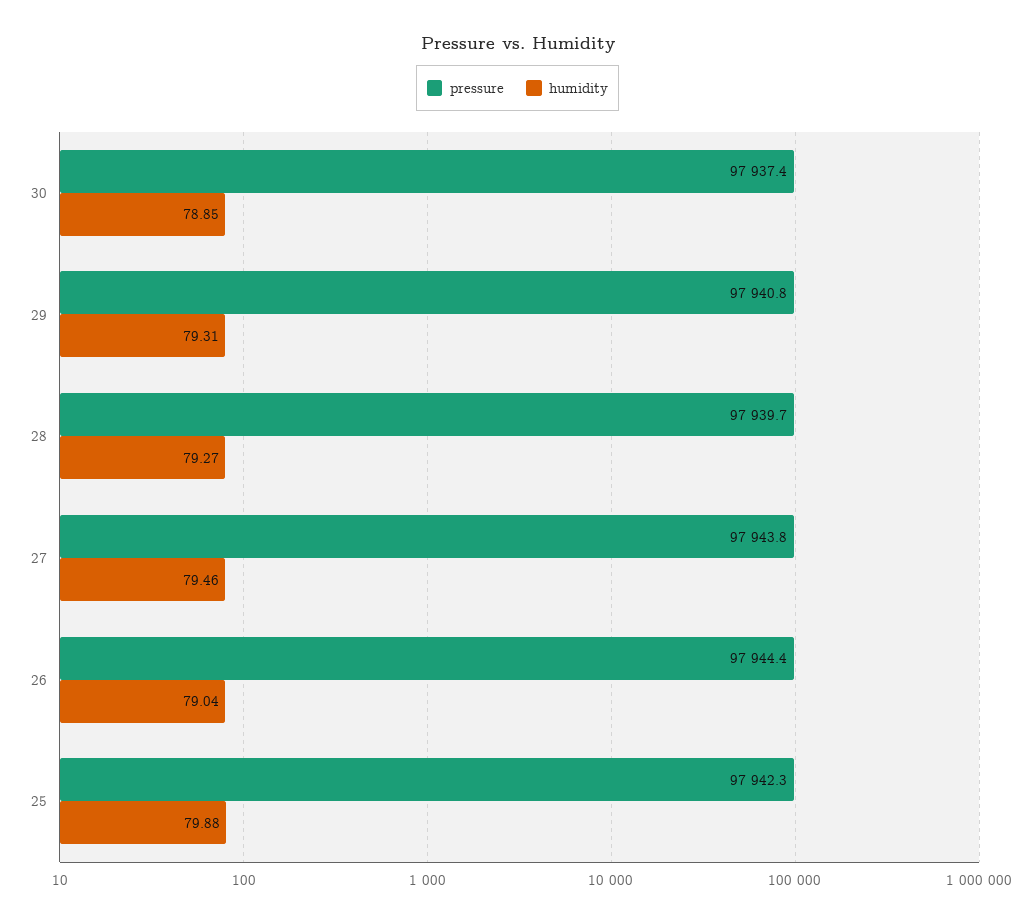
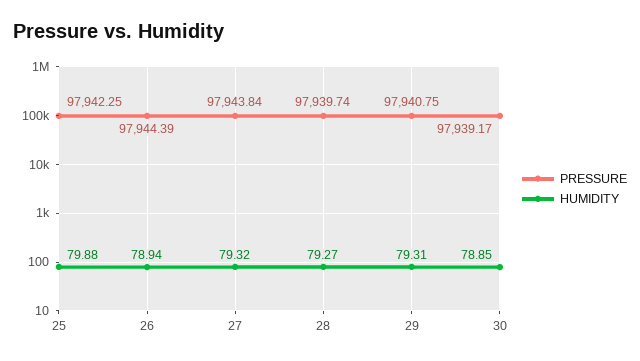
  {
    "pressure": {
-     "30": 97937.4,
+     "30": 97939.17,
      "29": 97940.75,
      "28": 97939.74,
      "27": 97943.84,
      "26": 97944.39,
      "25": 97942.25
    },
    "humidity": {
      "30": 78.85,
      "29": 79.31,
      "28": 79.27,
-     "27": 79.46,
+     "27": 79.32,
-     "26": 79.04,
+     "26": 78.94,
      "25": 79.88
    }
  }

